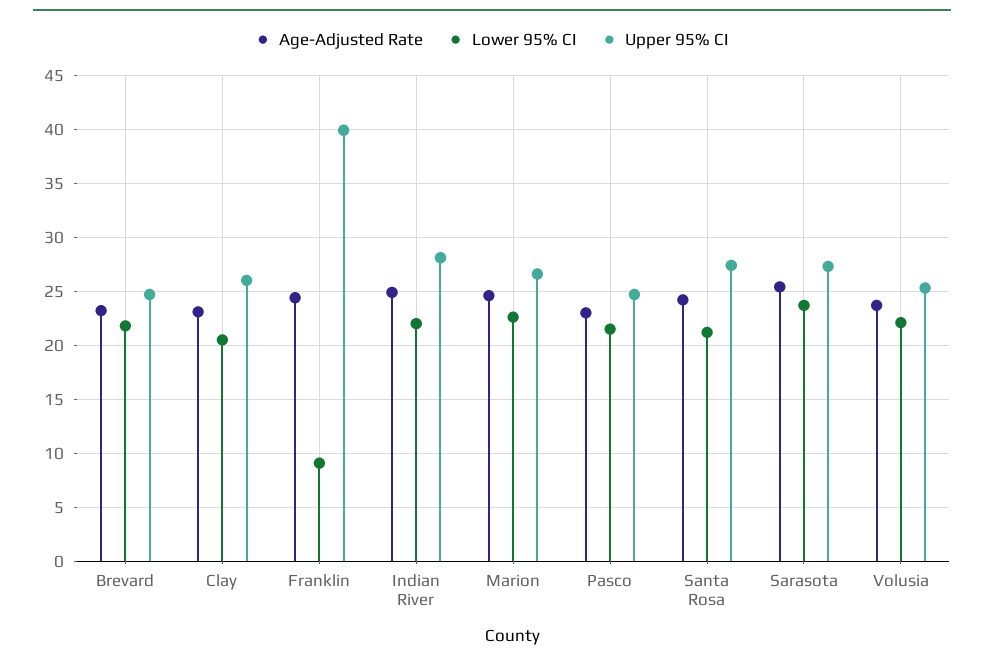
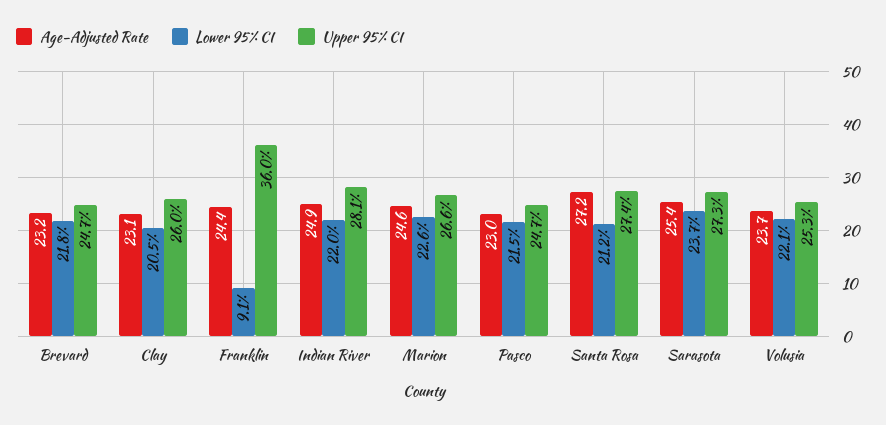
  {
    "Age-Adjusted Rate": {
      "Brevard": 23.2,
      "Clay": 23.1,
      "Franklin": 24.4,
      "Indian River": 24.9,
      "Marion": 24.6,
      "Pasco": 23,
-     "Santa Rosa": 24,
+     "Santa Rosa": 27.2,
      "Sarasota": 25.4,
      "Volusia": 23.7
    },
    "Lower 95% CI": {
      "Brevard": 21.8,
      "Clay": 20.5,
      "Franklin": 9.1,
      "Indian River": 22,
      "Marion": 22.6,
      "Pasco": 21.5,
      "Santa Rosa": 21.2,
      "Sarasota": 23.7,
      "Volusia": 22.1
    },
    "Upper 95% CI": {
      "Brevard": 24.7,
      "Clay": 26,
-     "Franklin": 40,
+     "Franklin": 36,
      "Indian River": 28.1,
      "Marion": 26.6,
      "Pasco": 24.7,
      "Santa Rosa": 27.4,
      "Sarasota": 27.3,
      "Volusia": 25.3
    }
  }

